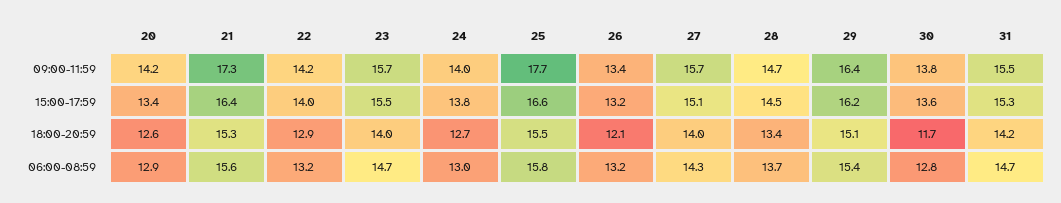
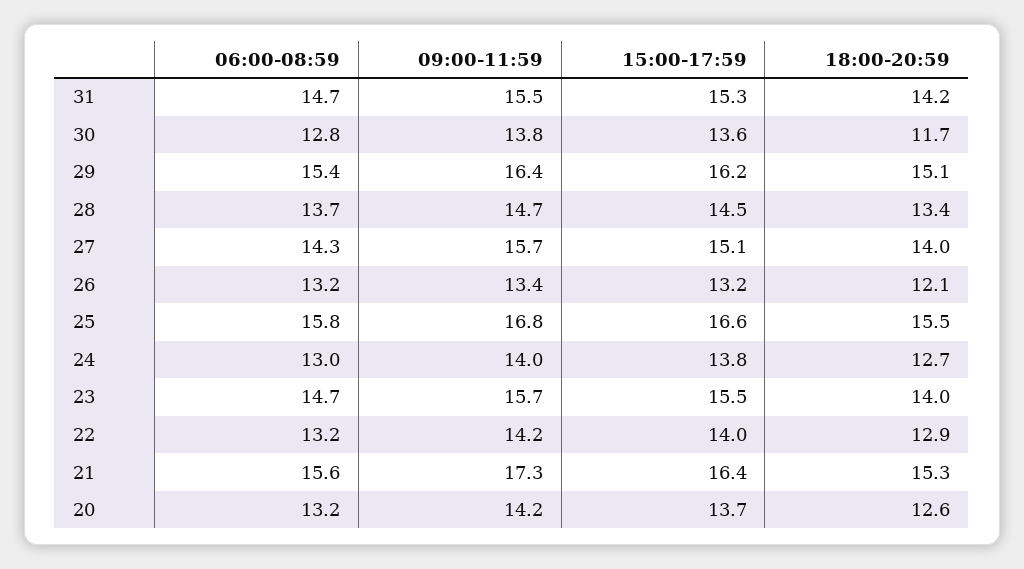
  {
    "20": {
      "09:00-11:59": 14.2,
-     "15:00-17:59": 13.4,
+     "15:00-17:59": 13.7,
      "18:00-20:59": 12.6,
-     "06:00-08:59": 12.9
+     "06:00-08:59": 13.2
    },
    "21": {
      "09:00-11:59": 17.3,
      "15:00-17:59": 16.4,
      "18:00-20:59": 15.3,
      "06:00-08:59": 15.6
    },
    "22": {
      "09:00-11:59": 14.2,
      "15:00-17:59": 14,
      "18:00-20:59": 12.9,
      "06:00-08:59": 13.2
    },
    "23": {
      "09:00-11:59": 15.7,
      "15:00-17:59": 15.5,
      "18:00-20:59": 14,
      "06:00-08:59": 14.7
    },
    "24": {
      "09:00-11:59": 14,
      "15:00-17:59": 13.8,
      "18:00-20:59": 12.7,
      "06:00-08:59": 13
    },
    "25": {
-     "09:00-11:59": 17.7,
+     "09:00-11:59": 16.8,
      "15:00-17:59": 16.6,
      "18:00-20:59": 15.5,
      "06:00-08:59": 15.8
    },
    "26": {
      "09:00-11:59": 13.4,
      "15:00-17:59": 13.2,
      "18:00-20:59": 12.1,
      "06:00-08:59": 13.2
    },
    "27": {
      "09:00-11:59": 15.7,
      "15:00-17:59": 15.1,
      "18:00-20:59": 14,
      "06:00-08:59": 14.3
    },
    "28": {
      "09:00-11:59": 14.7,
      "15:00-17:59": 14.5,
      "18:00-20:59": 13.4,
      "06:00-08:59": 13.7
    },
    "29": {
      "09:00-11:59": 16.4,
      "15:00-17:59": 16.2,
      "18:00-20:59": 15.1,
      "06:00-08:59": 15.4
    },
    "30": {
      "09:00-11:59": 13.8,
      "15:00-17:59": 13.6,
      "18:00-20:59": 11.7,
      "06:00-08:59": 12.8
    },
    "31": {
      "09:00-11:59": 15.5,
      "15:00-17:59": 15.3,
      "18:00-20:59": 14.2,
      "06:00-08:59": 14.7
    }
  }

